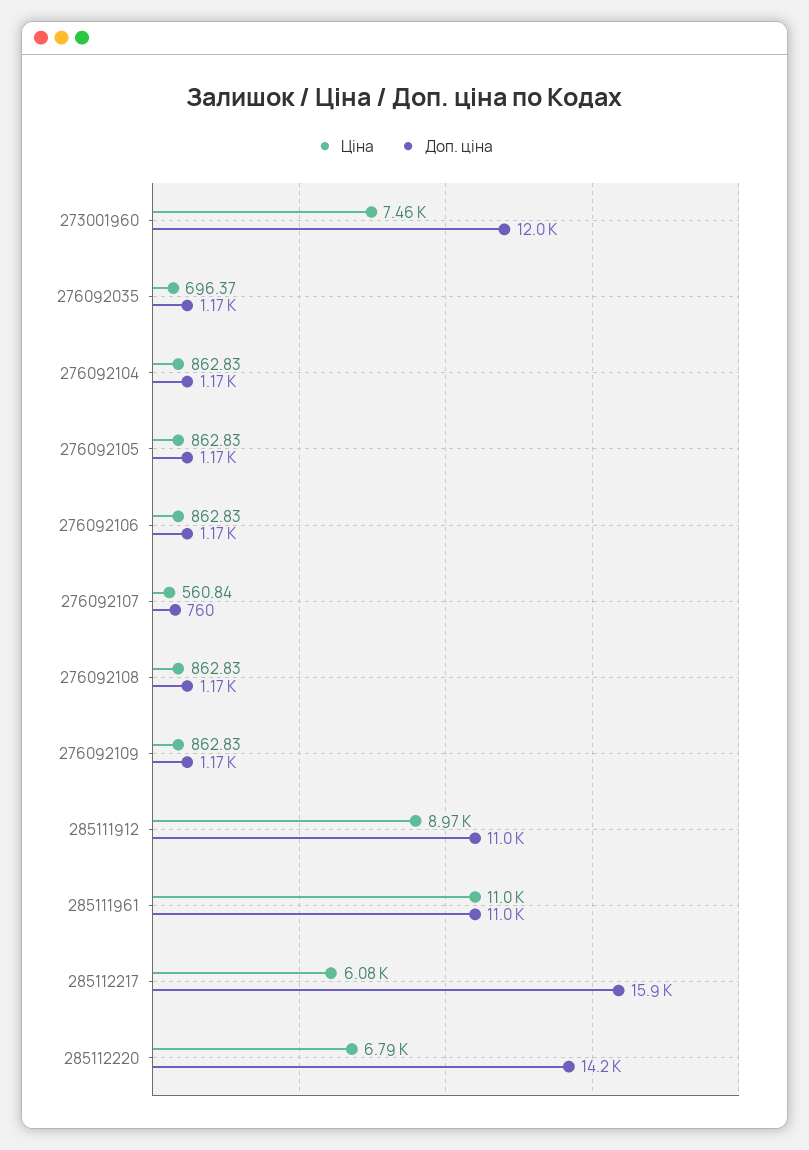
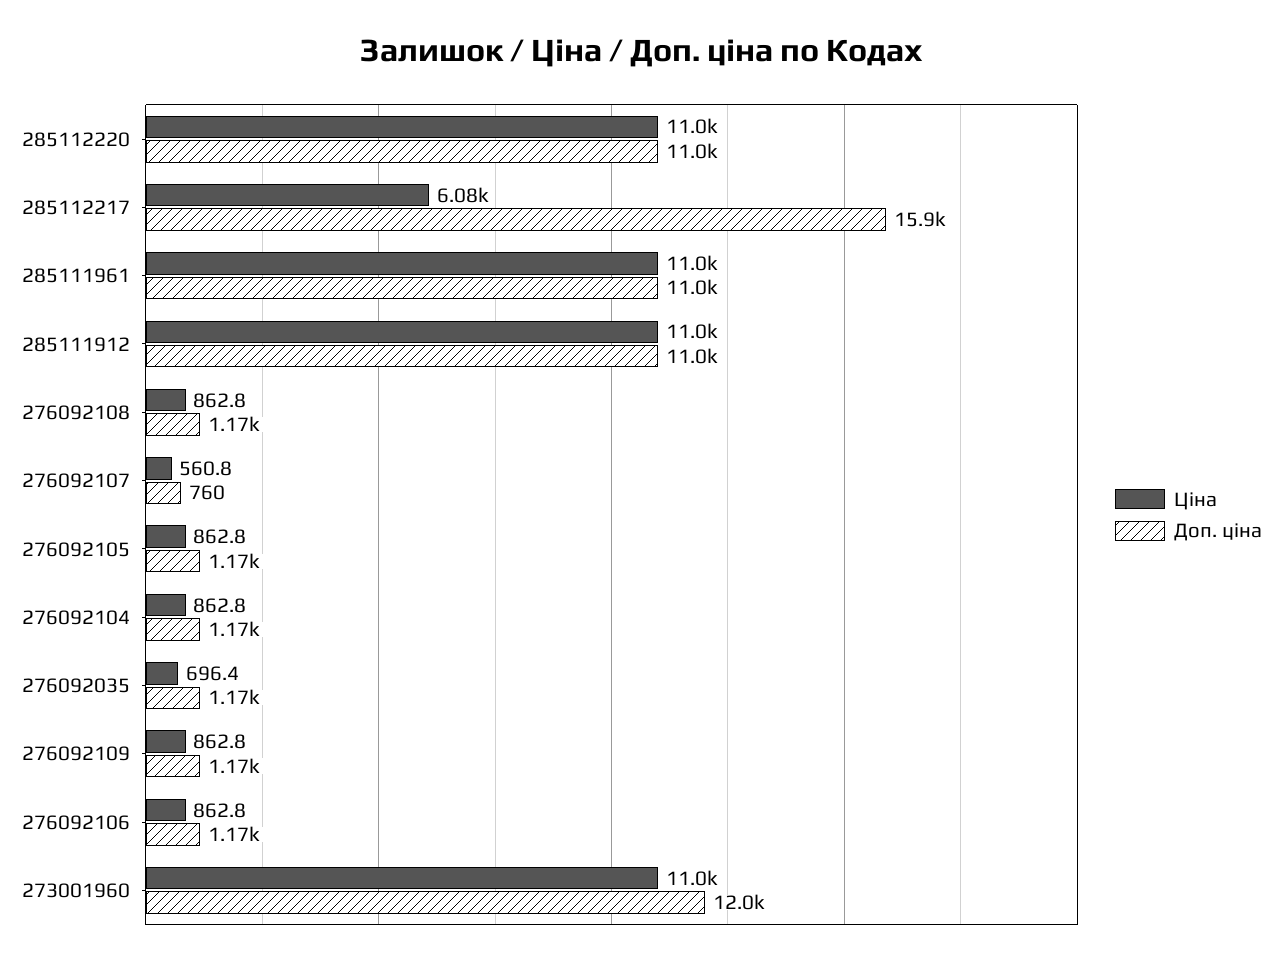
  {
    "Ціна": {
-     "273001960": 7460,
+     "273001960": 11000,
      "276092035": 696.37,
      "276092104": 862.83,
      "276092105": 862.83,
      "276092106": 862.83,
      "276092107": 560.84,
      "276092108": 862.83,
      "276092109": 862.83,
-     "285111912": 8970,
+     "285111912": 11000,
      "285111961": 11000,
      "285112217": 6080,
-     "285112220": 6790
+     "285112220": 11000
    },
    "Доп. ціна": {
      "273001960": 12000,
      "276092035": 1170,
      "276092104": 1170,
      "276092105": 1170,
      "276092106": 1170,
      "276092107": 760,
      "276092108": 1170,
      "276092109": 1170,
      "285111912": 11000,
      "285111961": 11000,
      "285112217": 15900,
-     "285112220": 14200
+     "285112220": 11000
    }
  }

